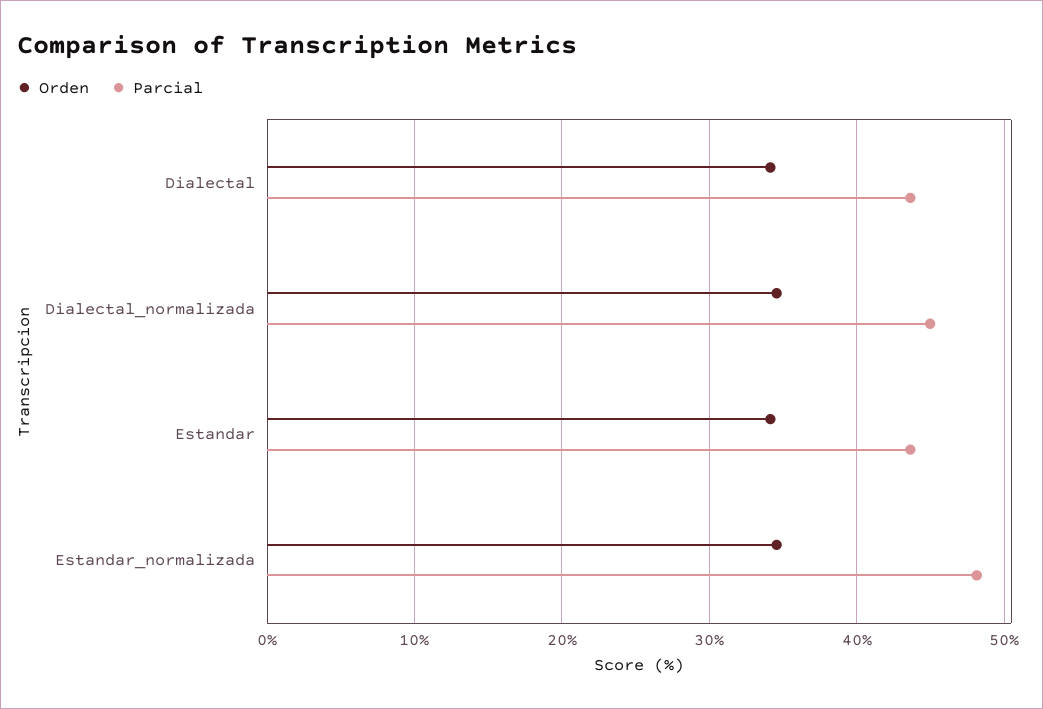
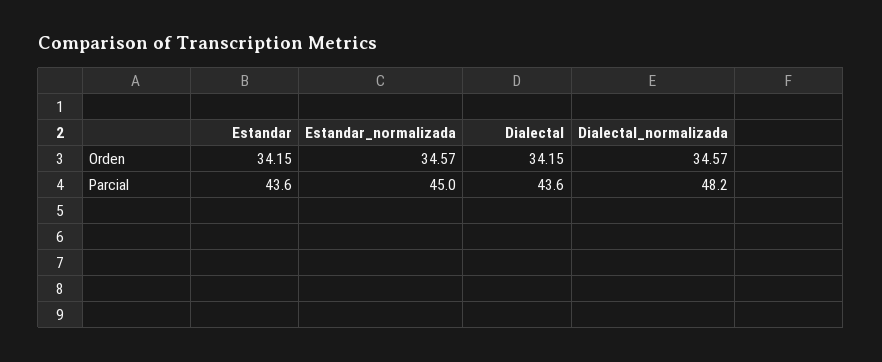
  {
    "Orden": {
      "Dialectal": 34.15,
      "Dialectal_normalizada": 34.57,
      "Estandar": 34.15,
      "Estandar_normalizada": 34.57
    },
    "Parcial": {
      "Dialectal": 43.6,
-     "Dialectal_normalizada": 45,
+     "Dialectal_normalizada": 48.2,
      "Estandar": 43.6,
-     "Estandar_normalizada": 48
+     "Estandar_normalizada": 45
    }
  }

